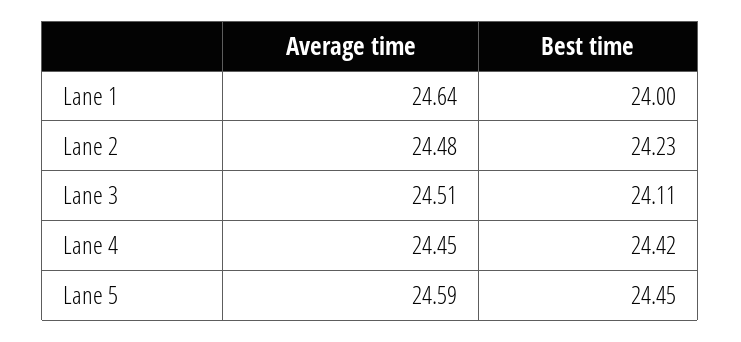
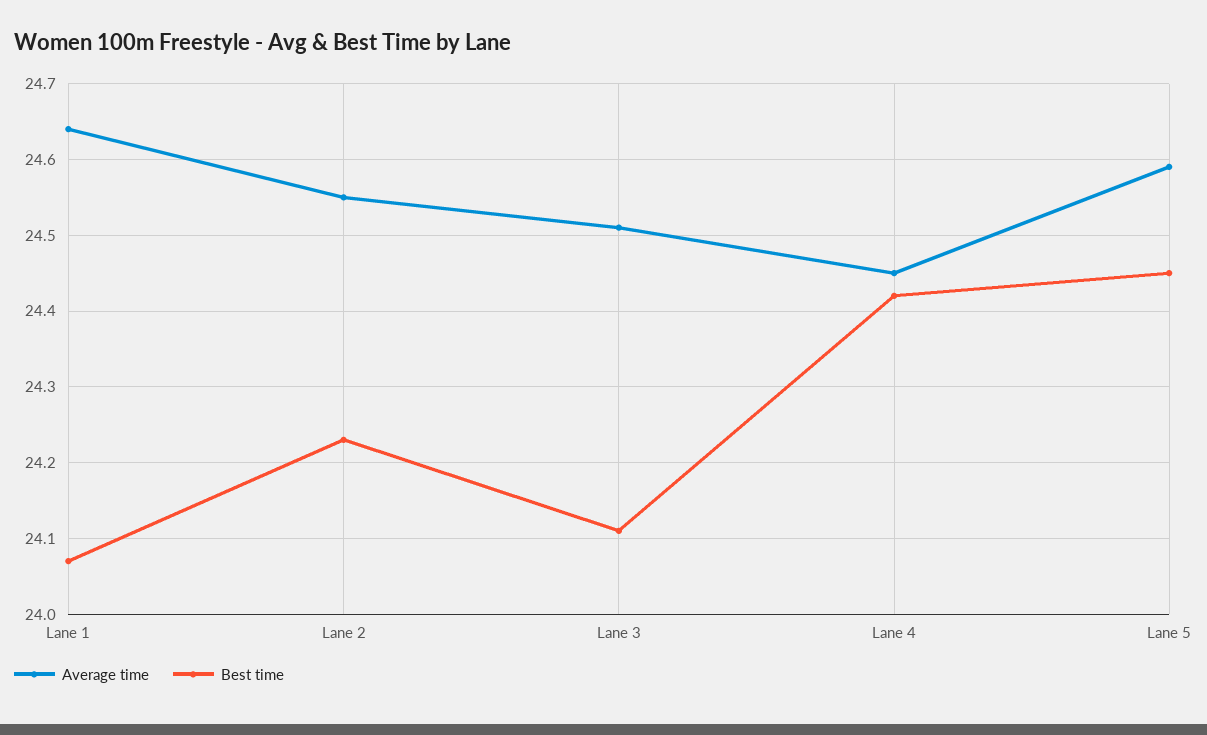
  {
    "Average time": {
      "Lane 1": 24.64,
-     "Lane 2": 24.48,
+     "Lane 2": 24.55,
      "Lane 3": 24.51,
      "Lane 4": 24.45,
      "Lane 5": 24.59
    },
    "Best time": {
-     "Lane 1": 24,
+     "Lane 1": 24.07,
      "Lane 2": 24.23,
      "Lane 3": 24.11,
      "Lane 4": 24.42,
      "Lane 5": 24.45
    }
  }

